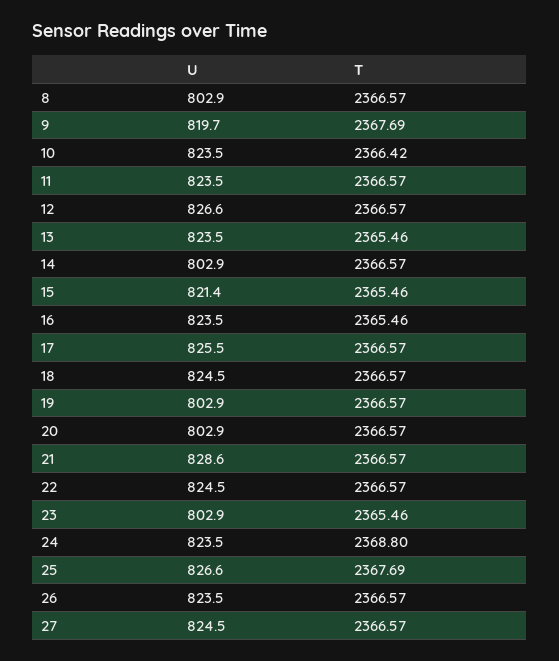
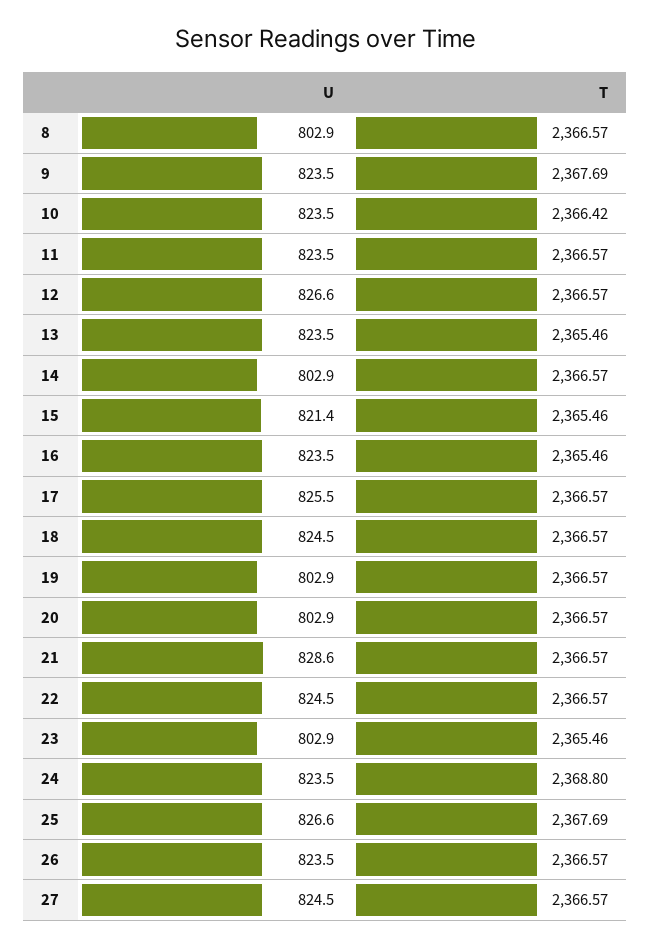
  {
    "U": {
      "8": 802.9,
-     "9": 819.7,
+     "9": 823.5,
      "10": 823.5,
      "11": 823.5,
      "12": 826.6,
      "13": 823.5,
      "14": 802.9,
      "15": 821.4,
      "16": 823.5,
      "17": 825.5,
      "18": 824.5,
      "19": 802.9,
      "20": 802.9,
      "21": 828.6,
      "22": 824.5,
      "23": 802.9,
      "24": 823.5,
      "25": 826.6,
      "26": 823.5,
      "27": 824.5
    },
    "T": {
      "8": 2366.57,
      "9": 2367.69,
      "10": 2366.42,
      "11": 2366.57,
      "12": 2366.57,
      "13": 2365.46,
      "14": 2366.57,
      "15": 2365.46,
      "16": 2365.46,
      "17": 2366.57,
      "18": 2366.57,
      "19": 2366.57,
      "20": 2366.57,
      "21": 2366.57,
      "22": 2366.57,
      "23": 2365.46,
      "24": 2368.8,
      "25": 2367.69,
      "26": 2366.57,
      "27": 2366.57
    }
  }

